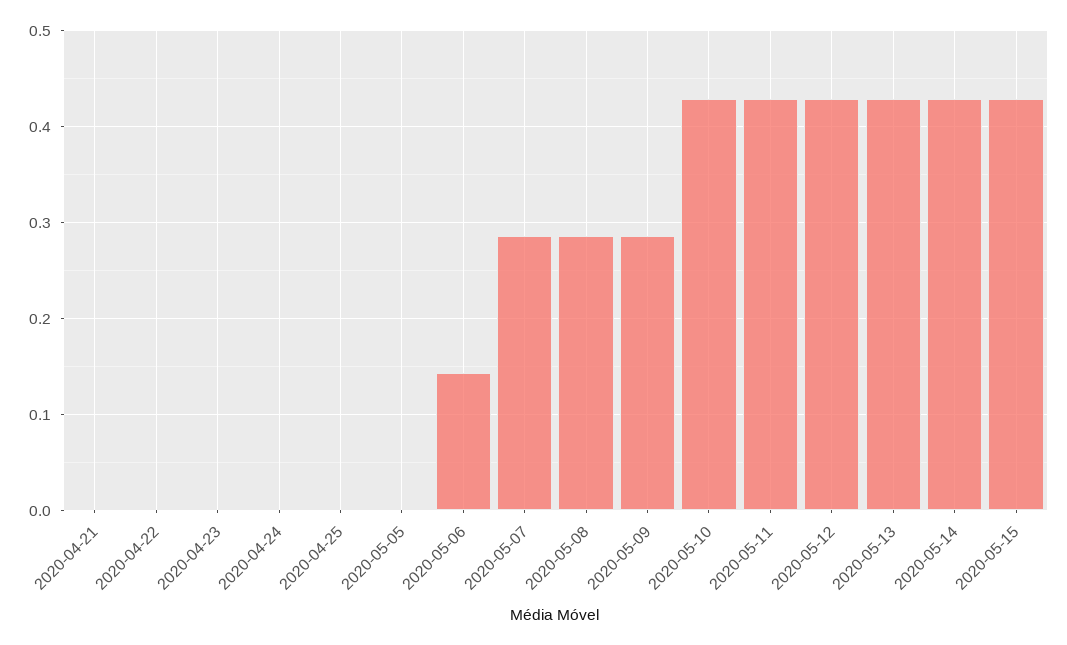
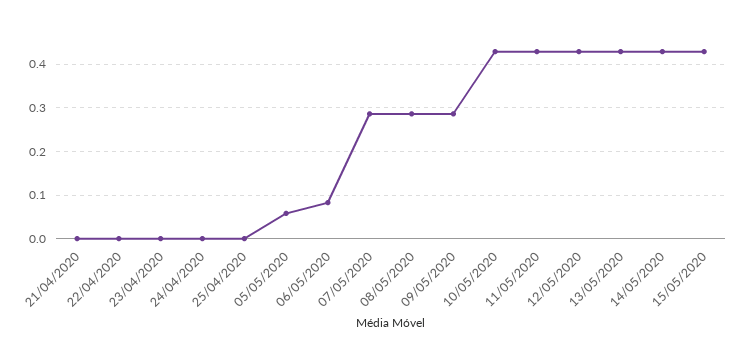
  {
    "2020-04-21": 0,
    "2020-04-22": 0,
    "2020-04-23": 0,
    "2020-04-24": 0,
    "2020-04-25": 0,
-   "2020-05-05": 0,
+   "2020-05-05": 0.06,
-   "2020-05-06": 0.14,
+   "2020-05-06": 0.08,
    "2020-05-07": 0.29,
    "2020-05-08": 0.29,
    "2020-05-09": 0.29,
    "2020-05-10": 0.43,
    "2020-05-11": 0.43,
    "2020-05-12": 0.43,
    "2020-05-13": 0.43,
    "2020-05-14": 0.43,
    "2020-05-15": 0.43
  }

